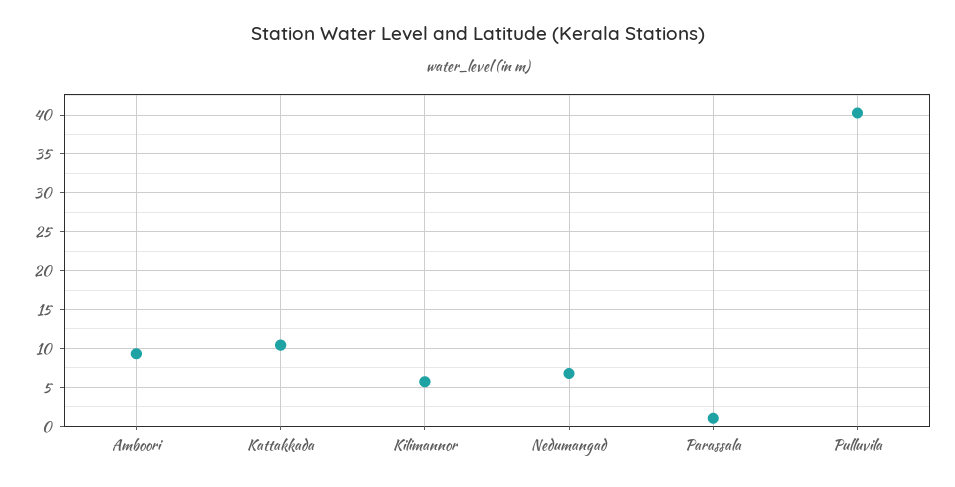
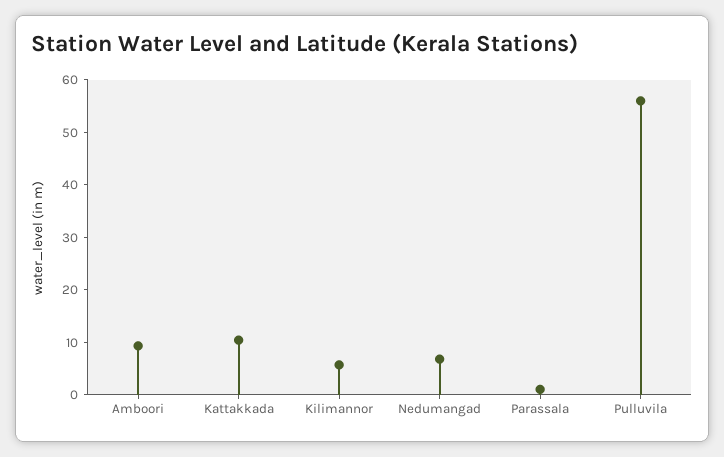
  {
    "Amboori": 9,
    "Kattakkada": 10,
    "Kilimannor": 6,
    "Nedumangad": 7,
    "Parassala": 1,
-   "Pulluvila": 40
+   "Pulluvila": 56
  }

